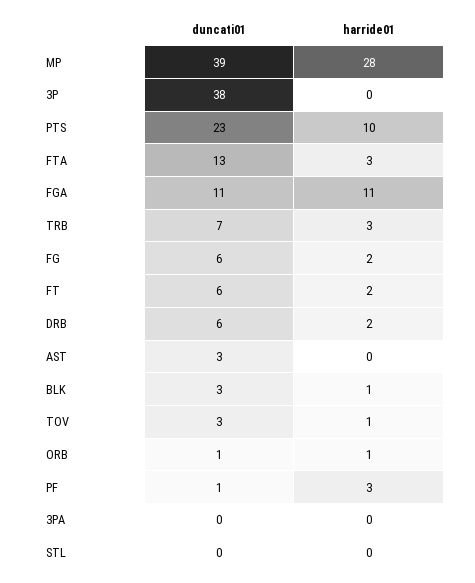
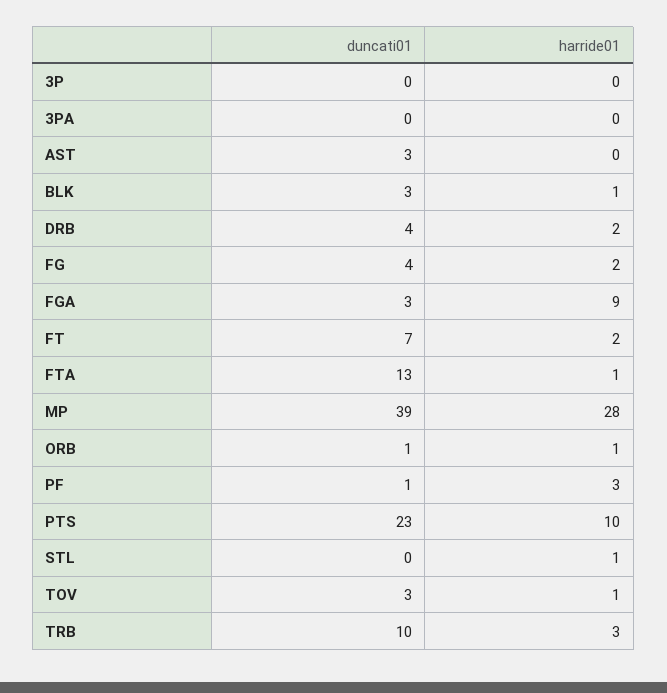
  {
    "duncati01": {
      "MP": 39,
-     "3P": 38,
+     "3P": 0,
      "PTS": 23,
      "FTA": 13,
-     "FGA": 11,
+     "FGA": 3,
-     "TRB": 7,
+     "TRB": 10,
-     "FG": 6,
+     "FG": 4,
-     "FT": 6,
+     "FT": 7,
-     "DRB": 6,
+     "DRB": 4,
      "AST": 3,
      "BLK": 3,
      "TOV": 3,
      "ORB": 1,
      "PF": 1,
      "3PA": 0,
      "STL": 0
    },
    "harride01": {
      "MP": 28,
      "3P": 0,
      "PTS": 10,
-     "FTA": 3,
+     "FTA": 1,
-     "FGA": 11,
+     "FGA": 9,
      "TRB": 3,
      "FG": 2,
      "FT": 2,
      "DRB": 2,
      "AST": 0,
      "BLK": 1,
      "TOV": 1,
      "ORB": 1,
      "PF": 3,
      "3PA": 0,
-     "STL": 0
+     "STL": 1
    }
  }

